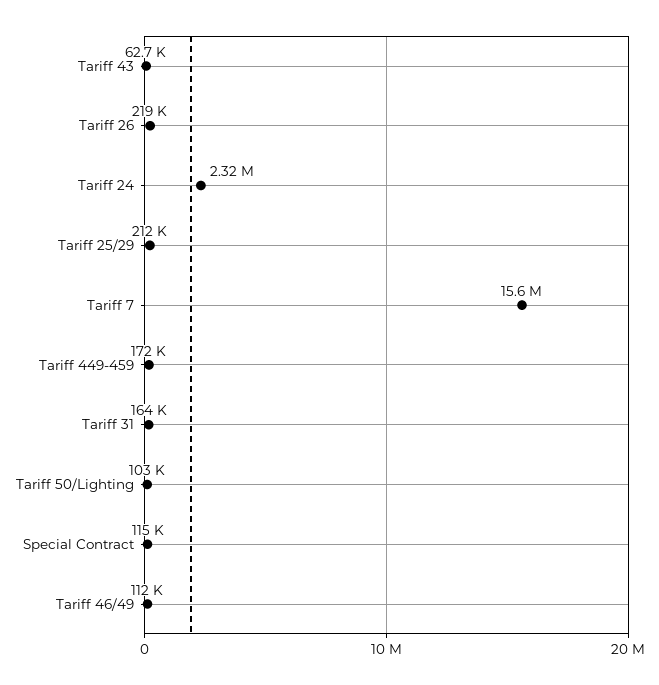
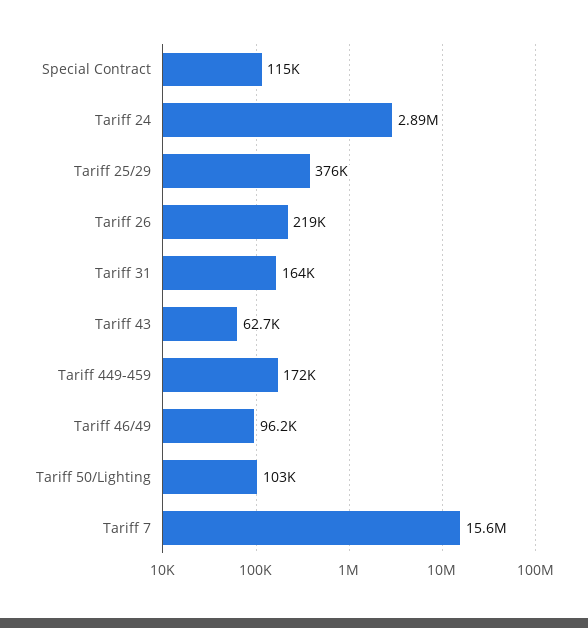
  {
    "Tariff 43": 62700,
    "Tariff 26": 219000,
-   "Tariff 24": 2320000,
+   "Tariff 24": 2890000,
-   "Tariff 25/29": 212000,
+   "Tariff 25/29": 376000,
    "Tariff 7": 15600000,
    "Tariff 449-459": 172000,
    "Tariff 31": 164000,
    "Tariff 50/Lighting": 103000,
    "Special Contract": 115000,
-   "Tariff 46/49": 112000
+   "Tariff 46/49": 96200
  }

